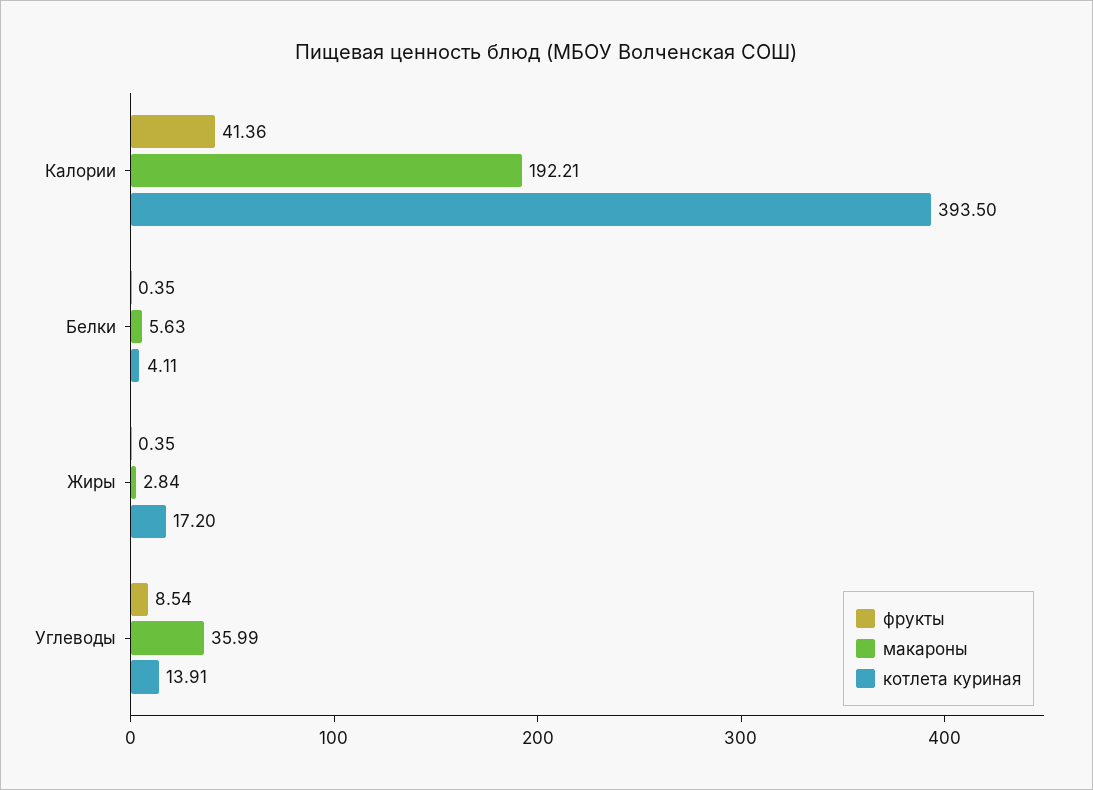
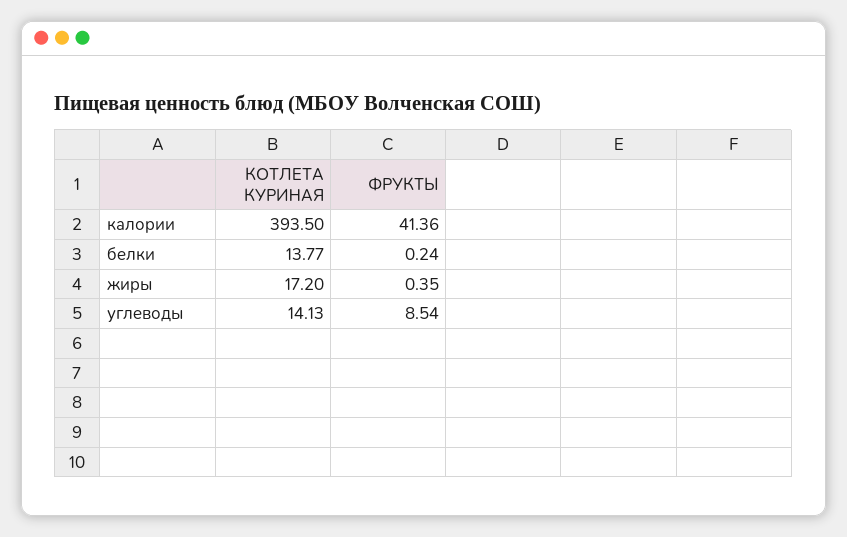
  {
    "фрукты": {
      "Калории": 41.36,
-     "Белки": 0.35,
+     "Белки": 0.24,
      "Жиры": 0.35,
      "Углеводы": 8.54
    },
-   "макароны": {
-     "Калории": 192.21,
-     "Белки": 5.63,
-     "Жиры": 2.84,
-     "Углеводы": 35.99
-   },
    "котлета куриная": {
      "Калории": 393.5,
-     "Белки": 4.11,
+     "Белки": 13.77,
      "Жиры": 17.2,
-     "Углеводы": 13.91
+     "Углеводы": 14.13
    }
  }

